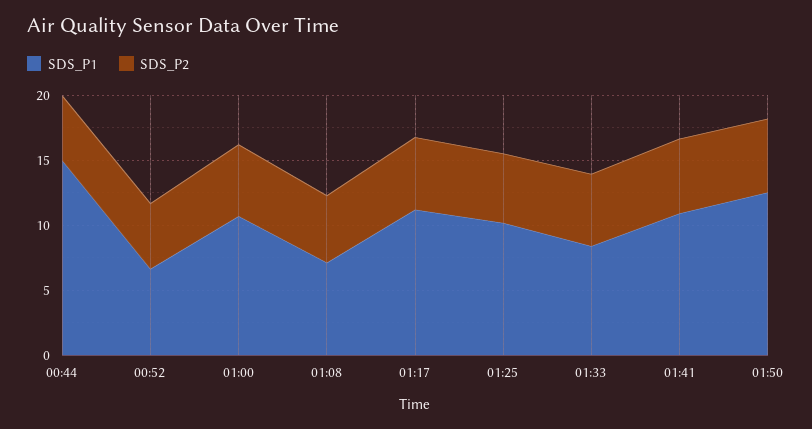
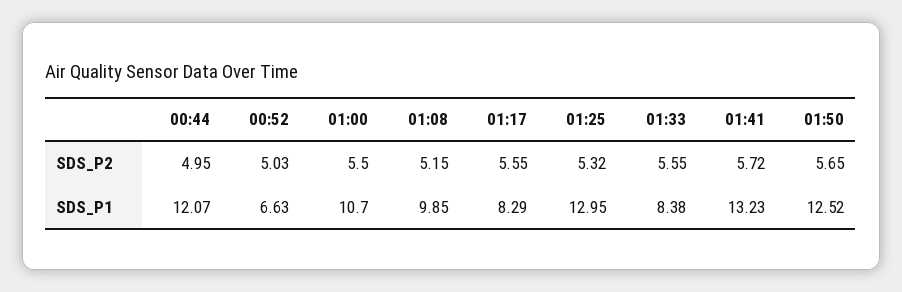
  {
    "SDS_P1": {
-     "00:44": 15,
+     "00:44": 12.07,
      "00:52": 6.63,
      "01:00": 10.7,
-     "01:08": 7,
+     "01:08": 9.85,
-     "01:17": 11,
+     "01:17": 8.29,
-     "01:25": 10,
+     "01:25": 12.95,
      "01:33": 8.38,
-     "01:41": 11,
+     "01:41": 13.23,
      "01:50": 12.52
    },
    "SDS_P2": {
      "00:44": 4.95,
      "00:52": 5.03,
      "01:00": 5.5,
      "01:08": 5.15,
      "01:17": 5.55,
      "01:25": 5.32,
      "01:33": 5.55,
      "01:41": 5.72,
      "01:50": 5.65
    }
  }

